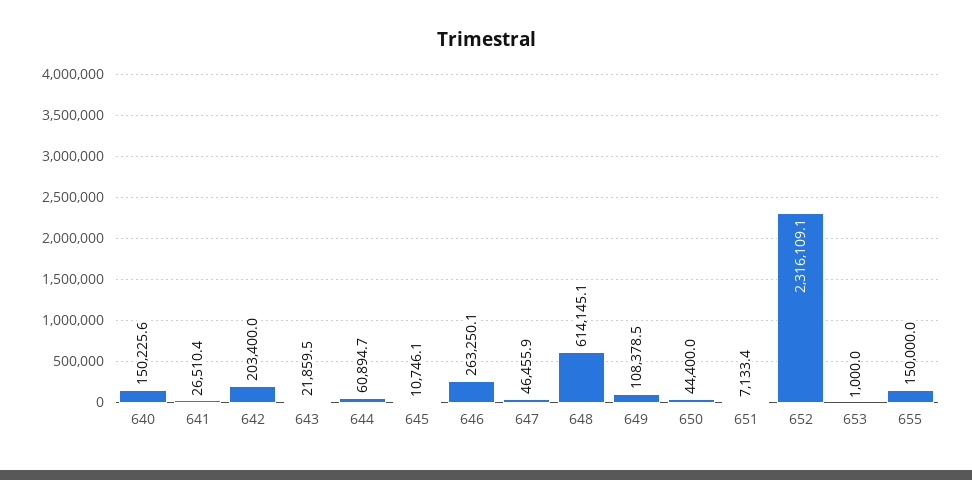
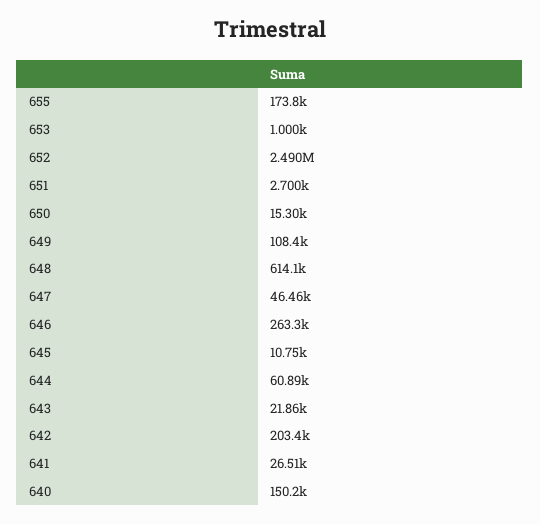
  {
    "640": 150225.6,
    "641": 26510.4,
    "642": 203400,
    "643": 21859.5,
    "644": 60894.7,
    "645": 10746.1,
    "646": 263250.1,
    "647": 46455.9,
    "648": 614145.1,
    "649": 108378.5,
-   "650": 44400,
+   "650": 15300,
-   "651": 7133.4,
+   "651": 2700,
-   "652": 2316109.1,
+   "652": 2490000,
    "653": 1000,
-   "655": 150000
+   "655": 173800
  }

